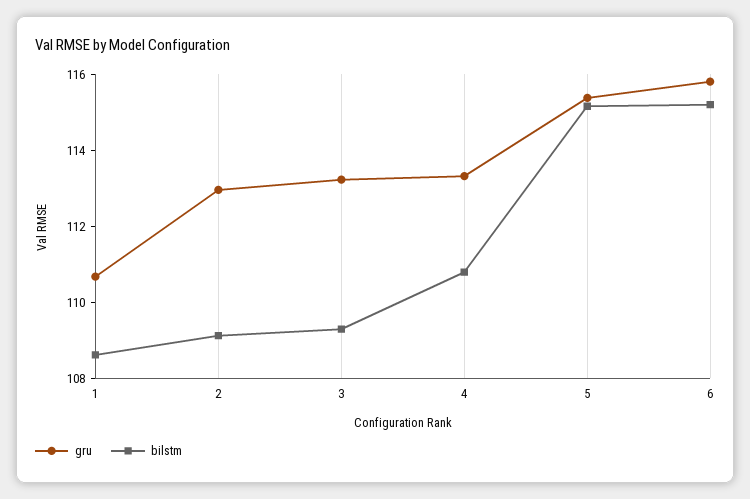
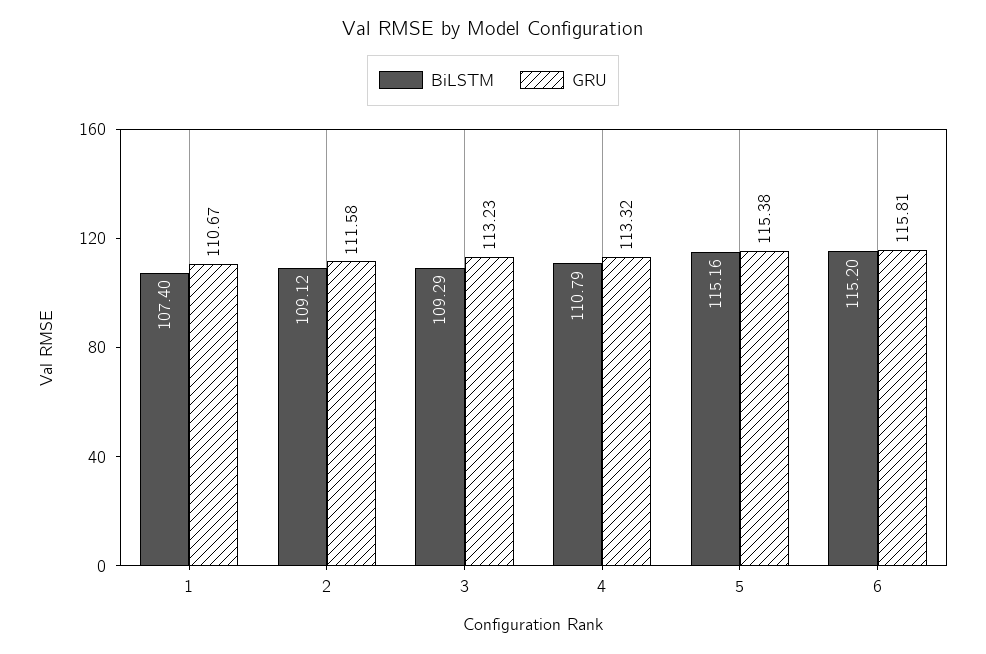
  {
    "gru": {
      "1": 110.67,
-     "2": 113,
+     "2": 111.58,
      "3": 113.23,
      "4": 113.32,
      "5": 115.38,
      "6": 115.81
    },
    "bilstm": {
-     "1": 108.5,
+     "1": 107.4,
      "2": 109.12,
      "3": 109.29,
      "4": 110.79,
      "5": 115.16,
      "6": 115.2
    }
  }

